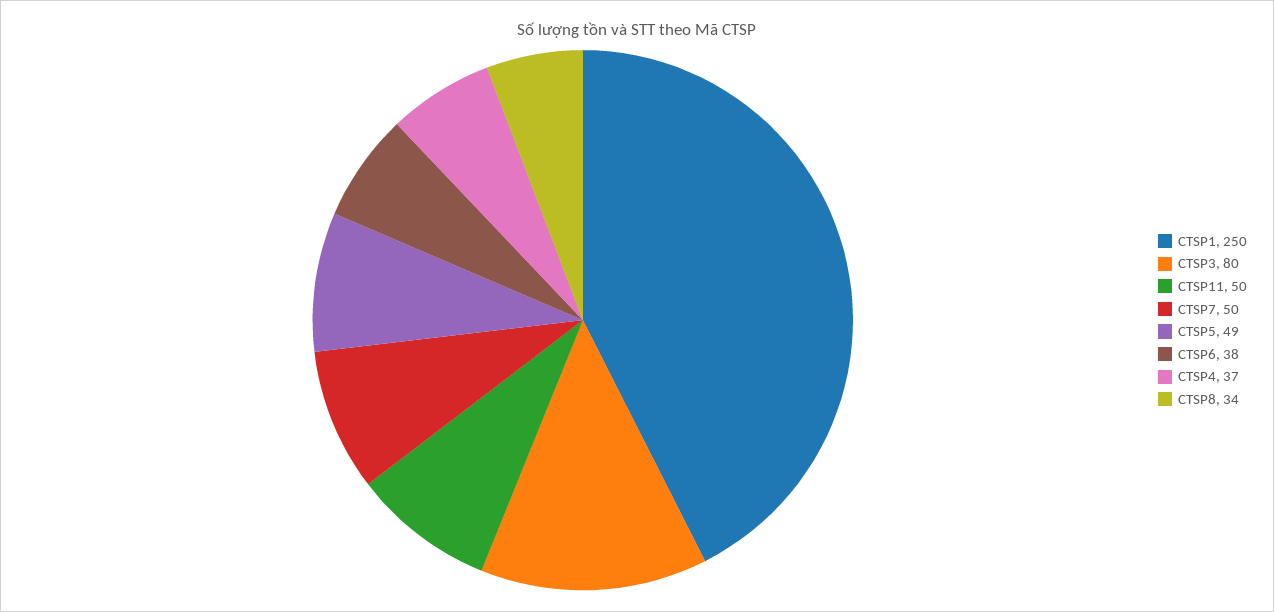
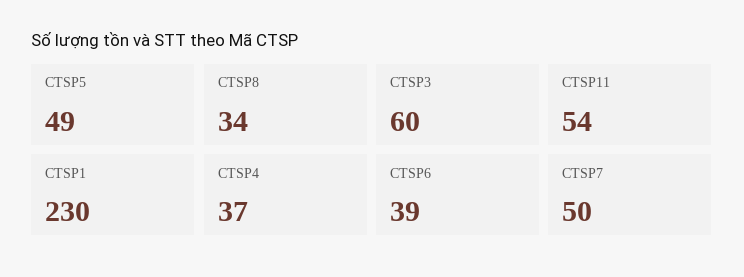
  {
-   "CTSP1": 250,
+   "CTSP1": 230,
-   "CTSP3": 80,
+   "CTSP3": 60,
-   "CTSP11": 50,
+   "CTSP11": 54,
    "CTSP7": 50,
    "CTSP5": 49,
-   "CTSP6": 38,
+   "CTSP6": 39,
    "CTSP4": 37,
    "CTSP8": 34
  }

